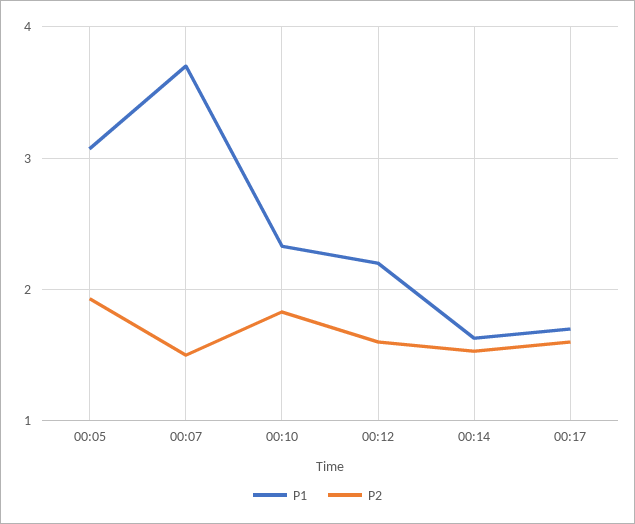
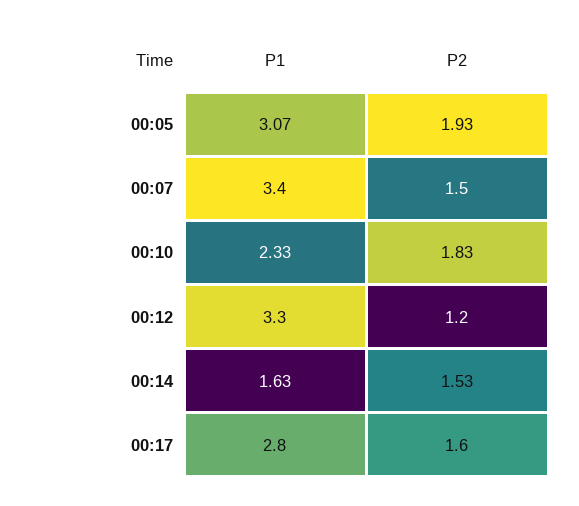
  {
    "P1": {
      "00:05": 3.07,
-     "00:07": 3.7,
+     "00:07": 3.4,
      "00:10": 2.33,
-     "00:12": 2.2,
+     "00:12": 3.3,
      "00:14": 1.63,
-     "00:17": 1.7
+     "00:17": 2.8
    },
    "P2": {
      "00:05": 1.93,
      "00:07": 1.5,
      "00:10": 1.83,
-     "00:12": 1.6,
+     "00:12": 1.2,
      "00:14": 1.53,
      "00:17": 1.6
    }
  }

